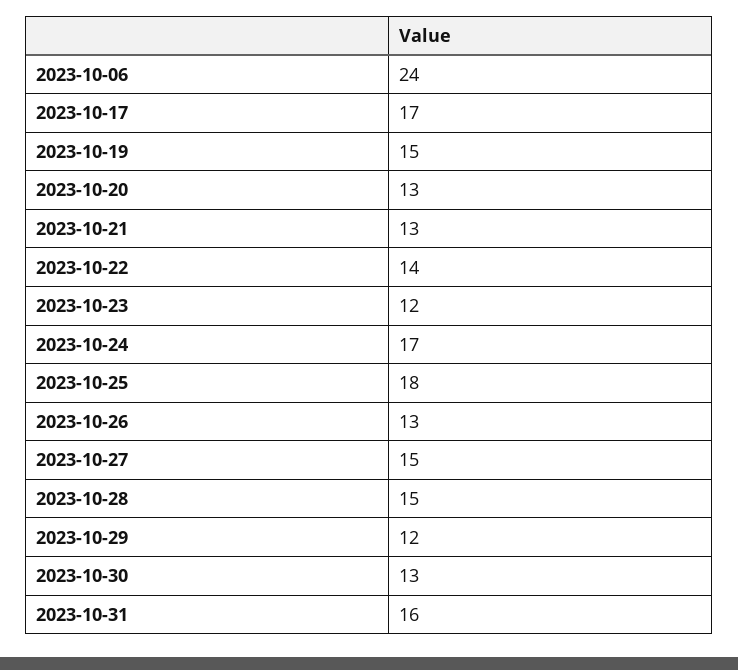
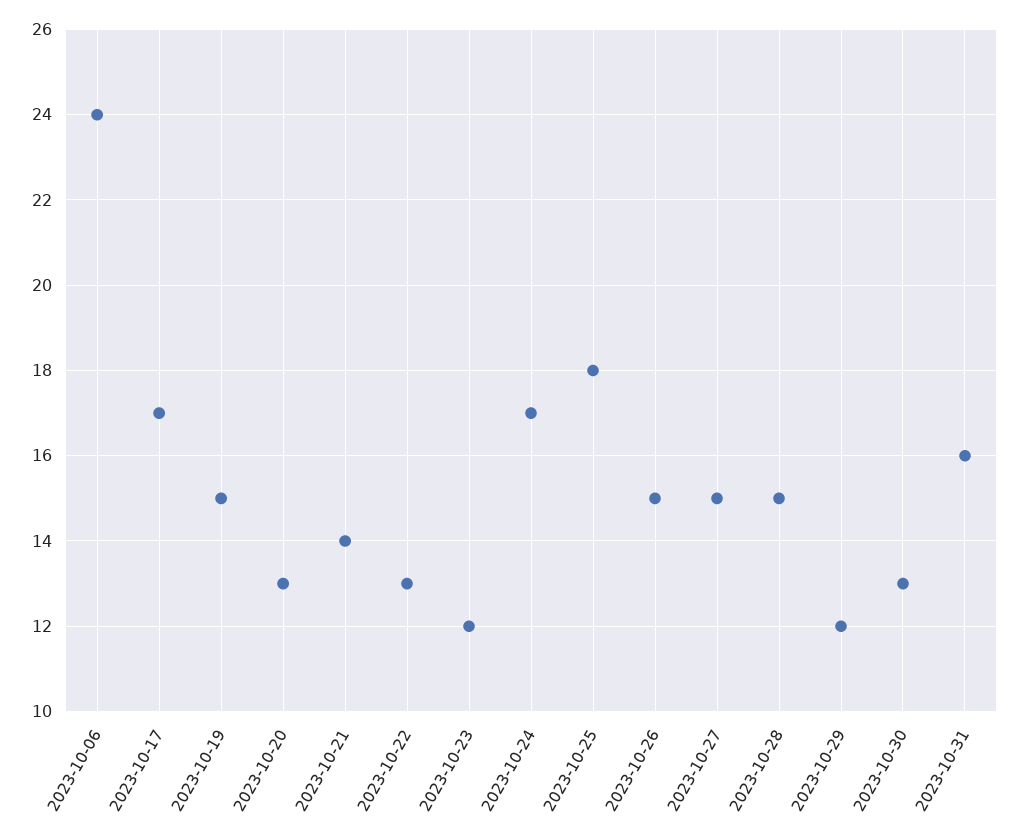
  {
    "2023-10-06": 24,
    "2023-10-17": 17,
    "2023-10-19": 15,
    "2023-10-20": 13,
-   "2023-10-21": 13,
+   "2023-10-21": 14,
-   "2023-10-22": 14,
+   "2023-10-22": 13,
    "2023-10-23": 12,
    "2023-10-24": 17,
    "2023-10-25": 18,
-   "2023-10-26": 13,
+   "2023-10-26": 15,
    "2023-10-27": 15,
    "2023-10-28": 15,
    "2023-10-29": 12,
    "2023-10-30": 13,
    "2023-10-31": 16
  }

